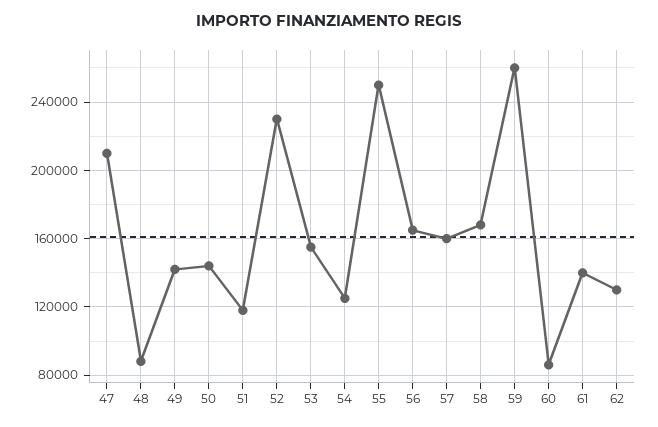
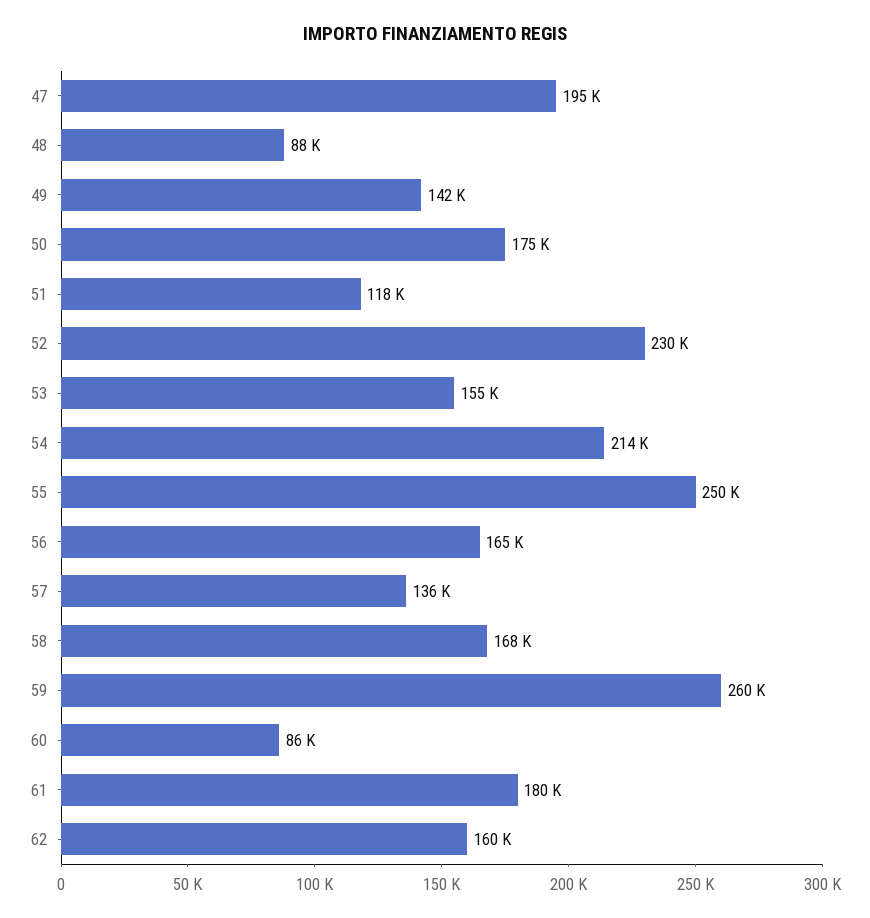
  {
-   "47": 210000,
+   "47": 195000,
    "48": 88000,
    "49": 142000,
-   "50": 145000,
+   "50": 175000,
    "51": 118000,
    "52": 230000,
    "53": 155000,
-   "54": 125000,
+   "54": 214000,
    "55": 250000,
    "56": 165000,
-   "57": 160000,
+   "57": 136000,
    "58": 168000,
    "59": 260000,
    "60": 86000,
-   "61": 140000,
+   "61": 180000,
-   "62": 130000
+   "62": 160000
  }

